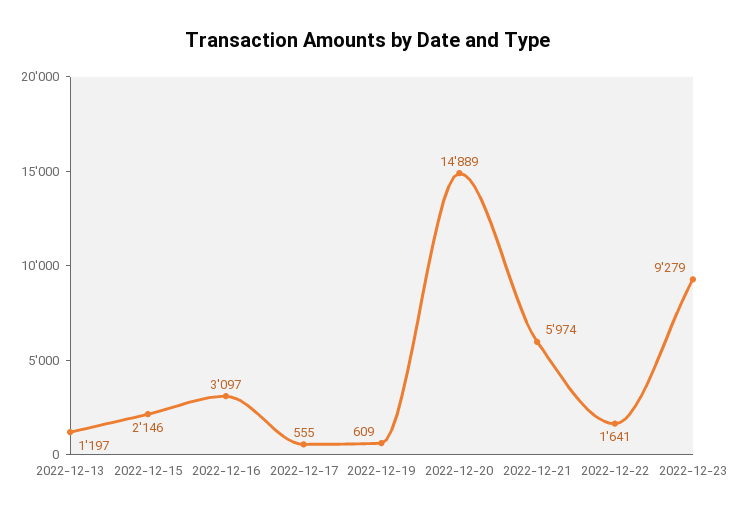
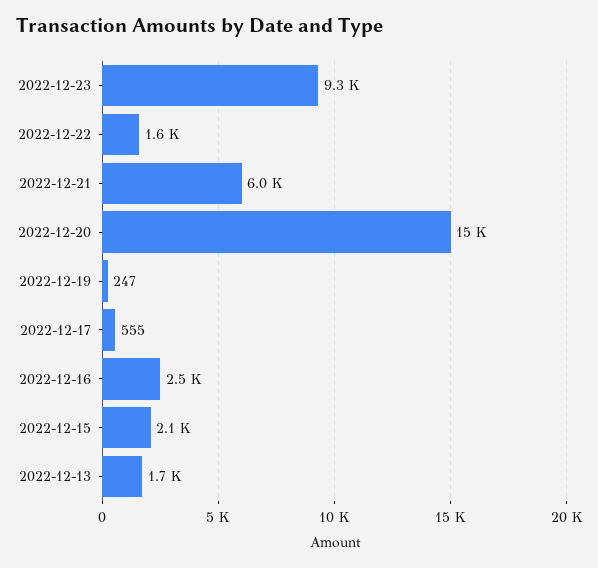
  {
-   "2022-12-13": 1197,
+   "2022-12-13": 1700,
    "2022-12-15": 2146,
-   "2022-12-16": 3097,
+   "2022-12-16": 2500,
    "2022-12-17": 555,
-   "2022-12-19": 609,
+   "2022-12-19": 247,
    "2022-12-20": 14889,
    "2022-12-21": 5974,
    "2022-12-22": 1641,
    "2022-12-23": 9279
  }

